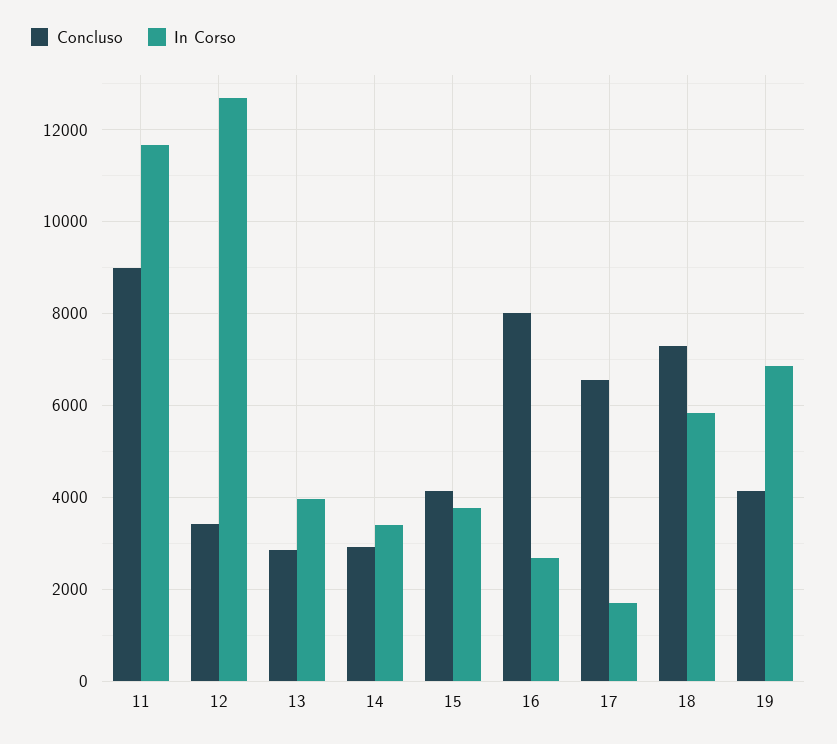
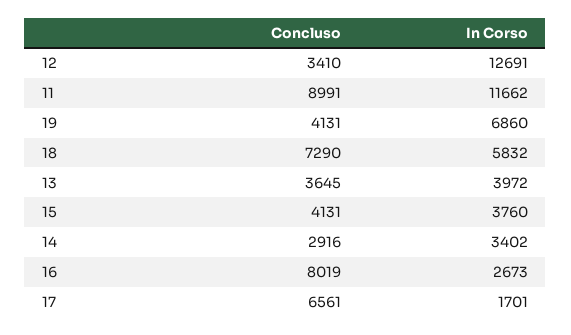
  {
    "Concluso": {
      "11": 8991,
      "12": 3410,
-     "13": 2800,
+     "13": 3645,
      "14": 2916,
      "15": 4131,
      "16": 8019,
      "17": 6561,
      "18": 7290,
      "19": 4131
    },
    "In Corso": {
      "11": 11662,
      "12": 12691,
      "13": 3972,
      "14": 3402,
      "15": 3760,
      "16": 2673,
      "17": 1701,
      "18": 5832,
      "19": 6860
    }
  }

